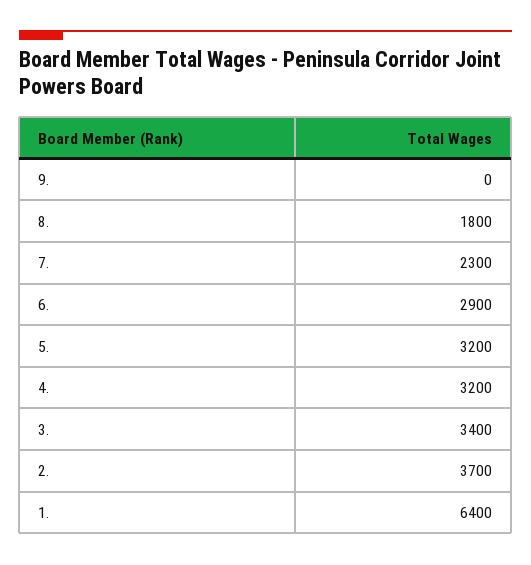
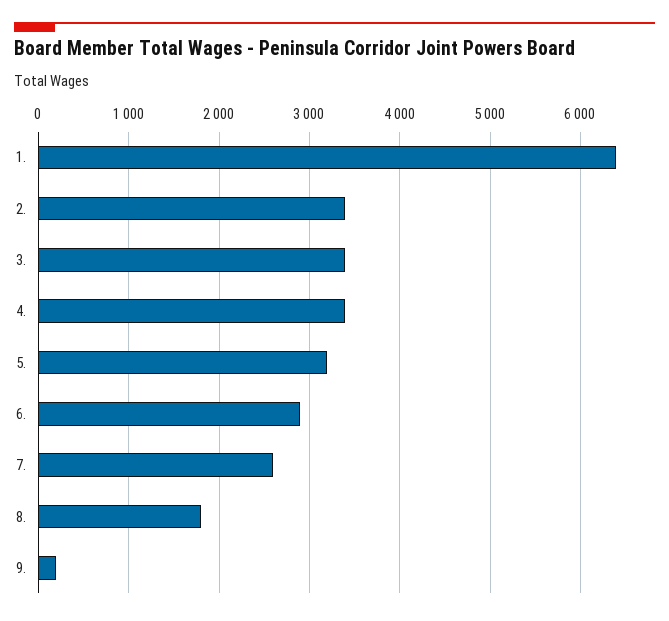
  {
-   "9.": 0,
+   "9.": 200,
    "8.": 1800,
-   "7.": 2300,
+   "7.": 2600,
    "6.": 2900,
    "5.": 3200,
-   "4.": 3200,
+   "4.": 3400,
    "3.": 3400,
-   "2.": 3700,
+   "2.": 3400,
    "1.": 6400
  }

